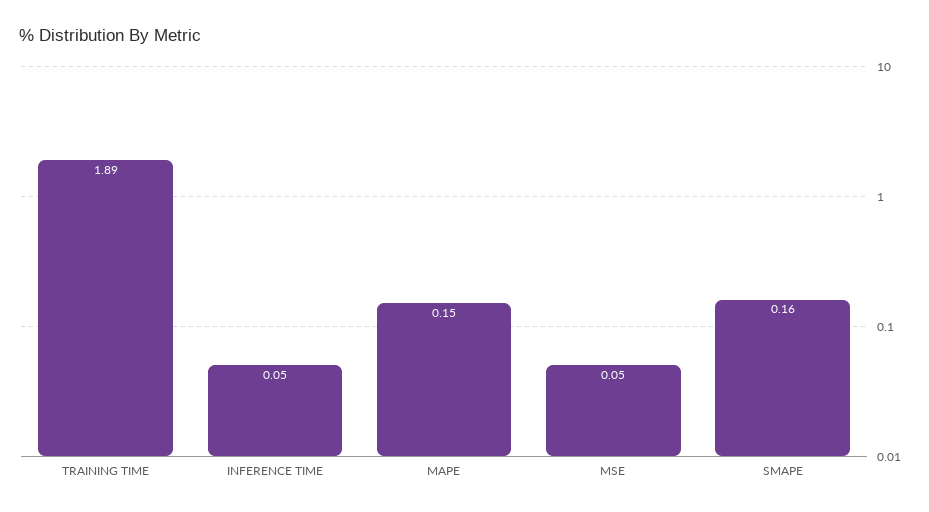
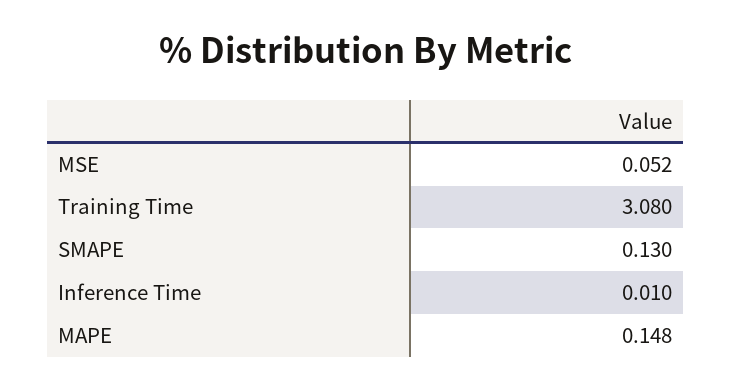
  {
-   "TRAINING TIME": 1.89,
+   "TRAINING TIME": 3.08,
-   "INFERENCE TIME": 0.05,
+   "INFERENCE TIME": 0.01,
    "MAPE": 0.148,
    "MSE": 0.052,
-   "SMAPE": 0.16
+   "SMAPE": 0.13
  }

